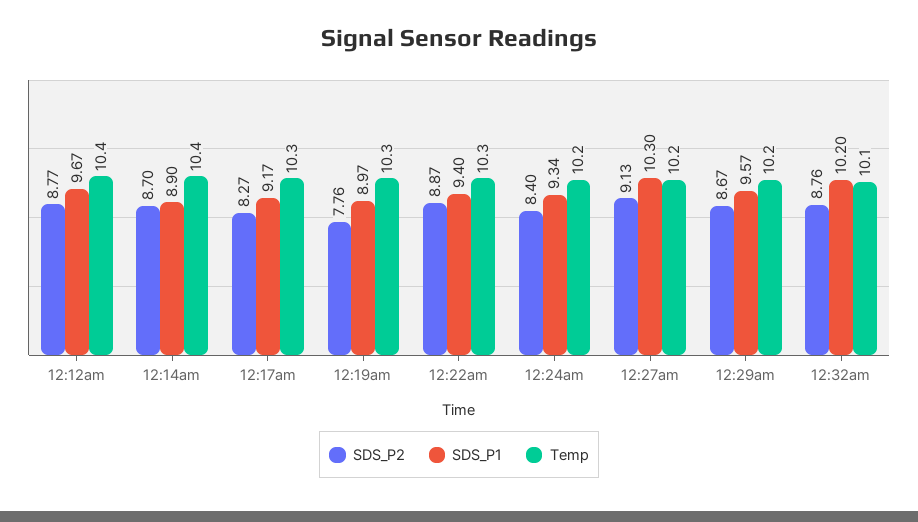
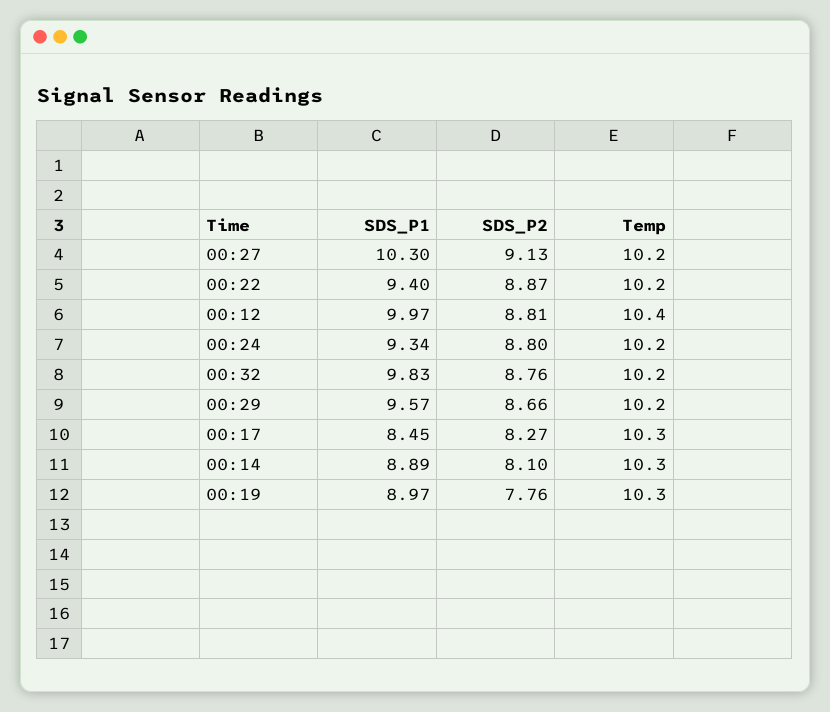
  {
    "SDS_P2": {
-     "12:12am": 8.77,
+     "12:12am": 8.81,
-     "12:14am": 8.7,
+     "12:14am": 8.1,
      "12:17am": 8.27,
      "12:19am": 7.76,
      "12:22am": 8.87,
-     "12:24am": 8.4,
+     "12:24am": 8.8,
      "12:27am": 9.13,
-     "12:29am": 8.67,
+     "12:29am": 8.66,
      "12:32am": 8.76
    },
    "SDS_P1": {
-     "12:12am": 9.67,
+     "12:12am": 9.97,
-     "12:14am": 8.9,
+     "12:14am": 8.89,
-     "12:17am": 9.17,
+     "12:17am": 8.45,
      "12:19am": 8.97,
      "12:22am": 9.4,
      "12:24am": 9.34,
      "12:27am": 10.3,
      "12:29am": 9.57,
-     "12:32am": 10.2
+     "12:32am": 9.83
    },
    "Temp": {
      "12:12am": 10.4,
-     "12:14am": 10.4,
+     "12:14am": 10.3,
      "12:17am": 10.3,
      "12:19am": 10.3,
-     "12:22am": 10.3,
+     "12:22am": 10.2,
      "12:24am": 10.2,
      "12:27am": 10.2,
      "12:29am": 10.2,
-     "12:32am": 10.1
+     "12:32am": 10.2
    }
  }

